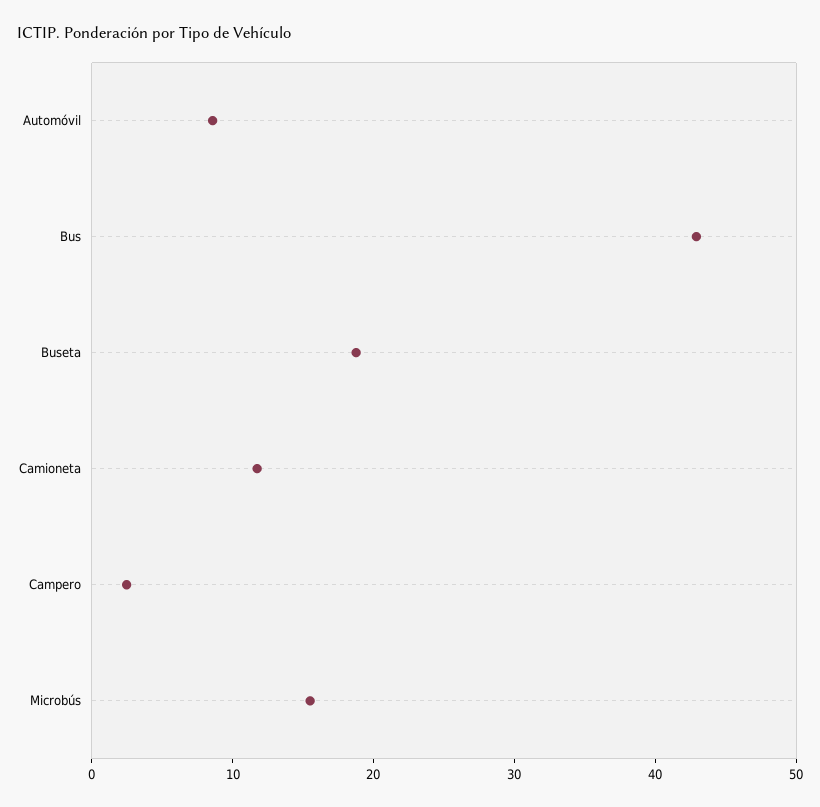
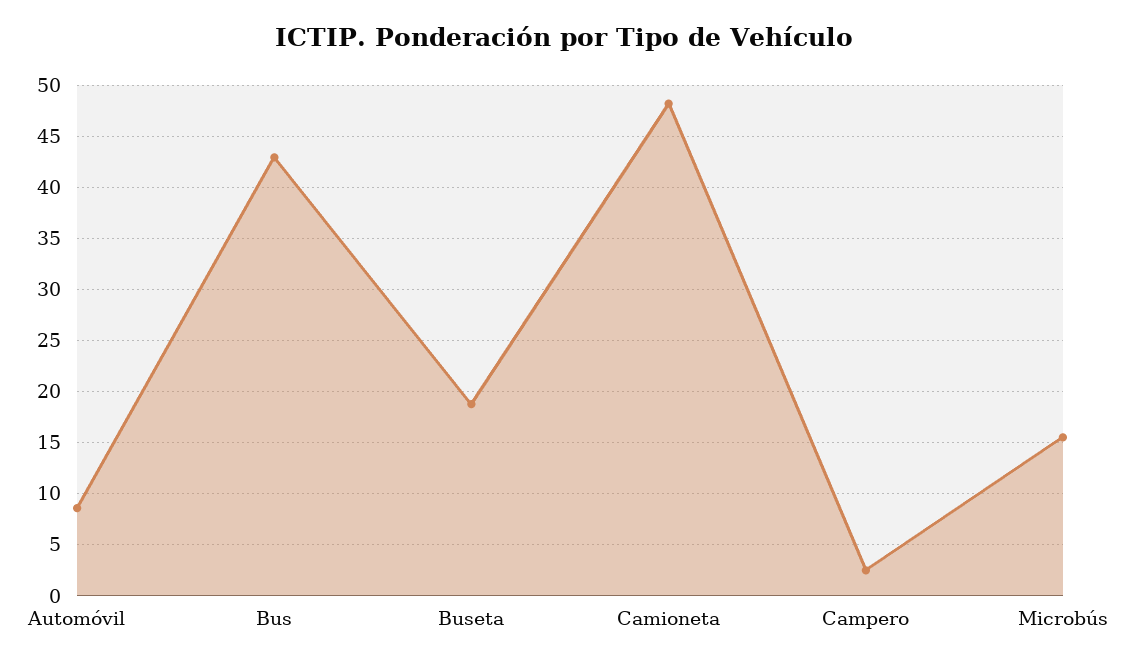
  {
    "Automóvil": 9,
    "Bus": 43,
    "Buseta": 19,
-   "Camioneta": 12,
+   "Camioneta": 48,
    "Campero": 2,
    "Microbús": 16
  }

